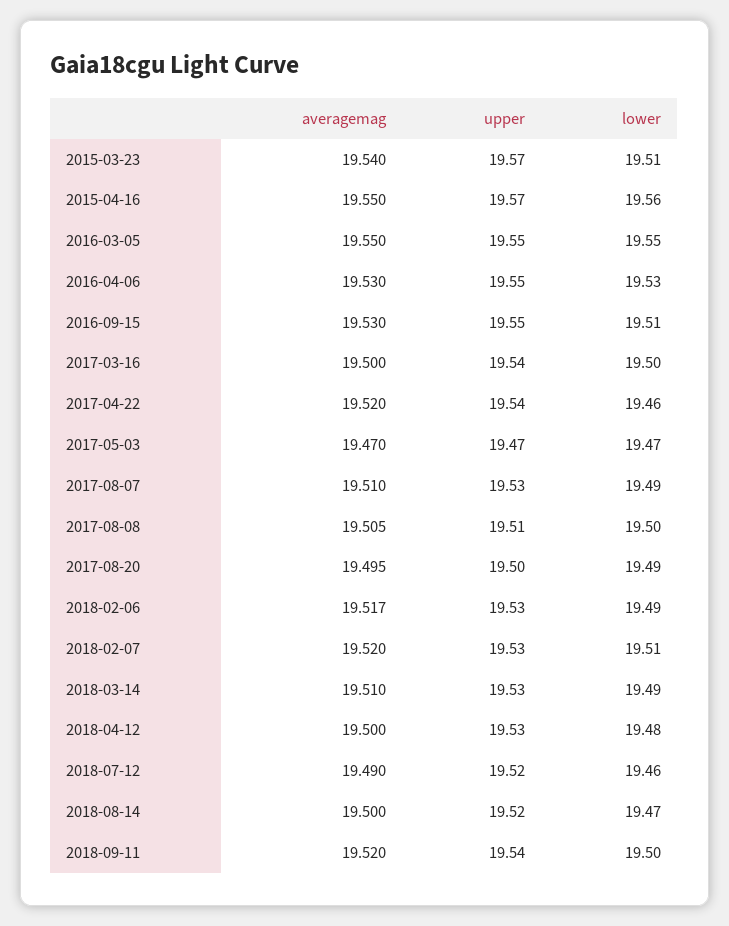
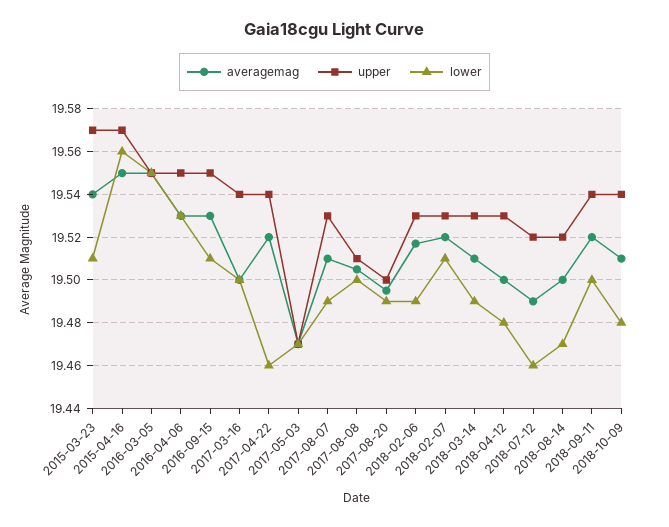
  {
    "averagemag": {
      "2015-03-23": 19.54,
      "2015-04-16": 19.55,
      "2016-03-05": 19.55,
      "2016-04-06": 19.53,
      "2016-09-15": 19.53,
      "2017-03-16": 19.5,
      "2017-04-22": 19.52,
      "2017-05-03": 19.47,
      "2017-08-07": 19.51,
      "2017-08-08": 19.505,
      "2017-08-20": 19.495,
      "2018-02-06": 19.517,
      "2018-02-07": 19.52,
      "2018-03-14": 19.51,
      "2018-04-12": 19.5,
      "2018-07-12": 19.49,
      "2018-08-14": 19.5,
-     "2018-09-11": 19.52
+     "2018-09-11": 19.52,
+     "2018-10-09": 19.51
    },
    "upper": {
      "2015-03-23": 19.57,
      "2015-04-16": 19.57,
      "2016-03-05": 19.55,
      "2016-04-06": 19.55,
      "2016-09-15": 19.55,
      "2017-03-16": 19.54,
      "2017-04-22": 19.54,
      "2017-05-03": 19.47,
      "2017-08-07": 19.53,
      "2017-08-08": 19.51,
      "2017-08-20": 19.5,
      "2018-02-06": 19.53,
      "2018-02-07": 19.53,
      "2018-03-14": 19.53,
      "2018-04-12": 19.53,
      "2018-07-12": 19.52,
      "2018-08-14": 19.52,
-     "2018-09-11": 19.54
+     "2018-09-11": 19.54,
+     "2018-10-09": 19.54
    },
    "lower": {
      "2015-03-23": 19.51,
      "2015-04-16": 19.56,
      "2016-03-05": 19.55,
      "2016-04-06": 19.53,
      "2016-09-15": 19.51,
      "2017-03-16": 19.5,
      "2017-04-22": 19.46,
      "2017-05-03": 19.47,
      "2017-08-07": 19.49,
      "2017-08-08": 19.5,
      "2017-08-20": 19.49,
      "2018-02-06": 19.49,
      "2018-02-07": 19.51,
      "2018-03-14": 19.49,
      "2018-04-12": 19.48,
      "2018-07-12": 19.46,
      "2018-08-14": 19.47,
-     "2018-09-11": 19.5
+     "2018-09-11": 19.5,
+     "2018-10-09": 19.48
    }
  }

